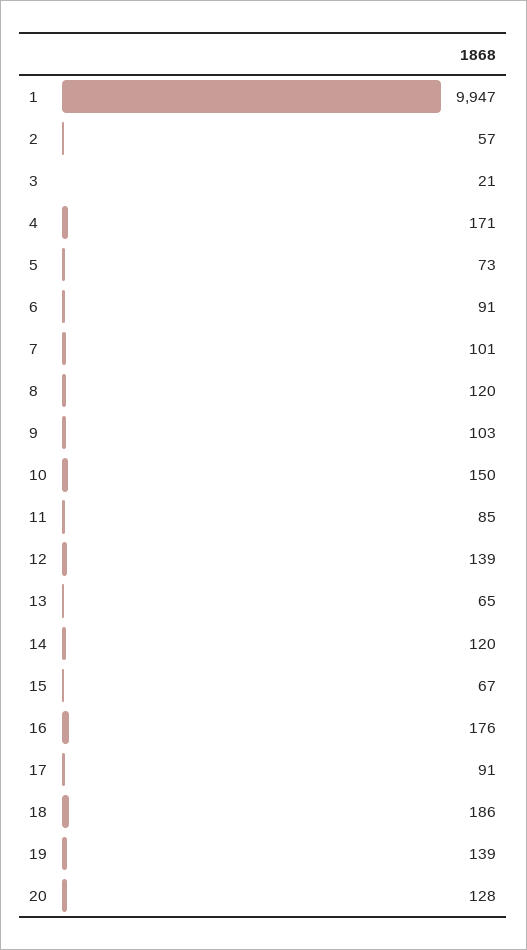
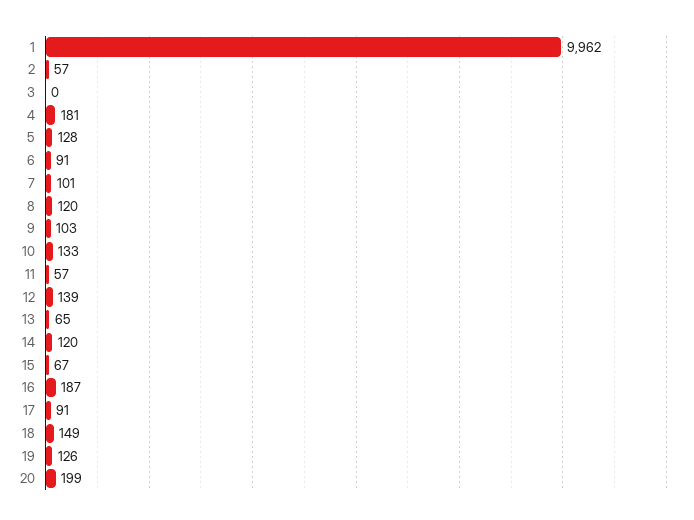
  {
-   "1": 9947,
+   "1": 9962,
    "2": 57,
-   "3": 21,
+   "3": 0,
-   "4": 171,
+   "4": 181,
-   "5": 73,
+   "5": 128,
    "6": 91,
    "7": 101,
    "8": 120,
    "9": 103,
-   "10": 150,
+   "10": 133,
-   "11": 85,
+   "11": 57,
    "12": 139,
    "13": 65,
    "14": 120,
    "15": 67,
-   "16": 176,
+   "16": 187,
    "17": 91,
-   "18": 186,
+   "18": 149,
-   "19": 139,
+   "19": 126,
-   "20": 128
+   "20": 199
  }

